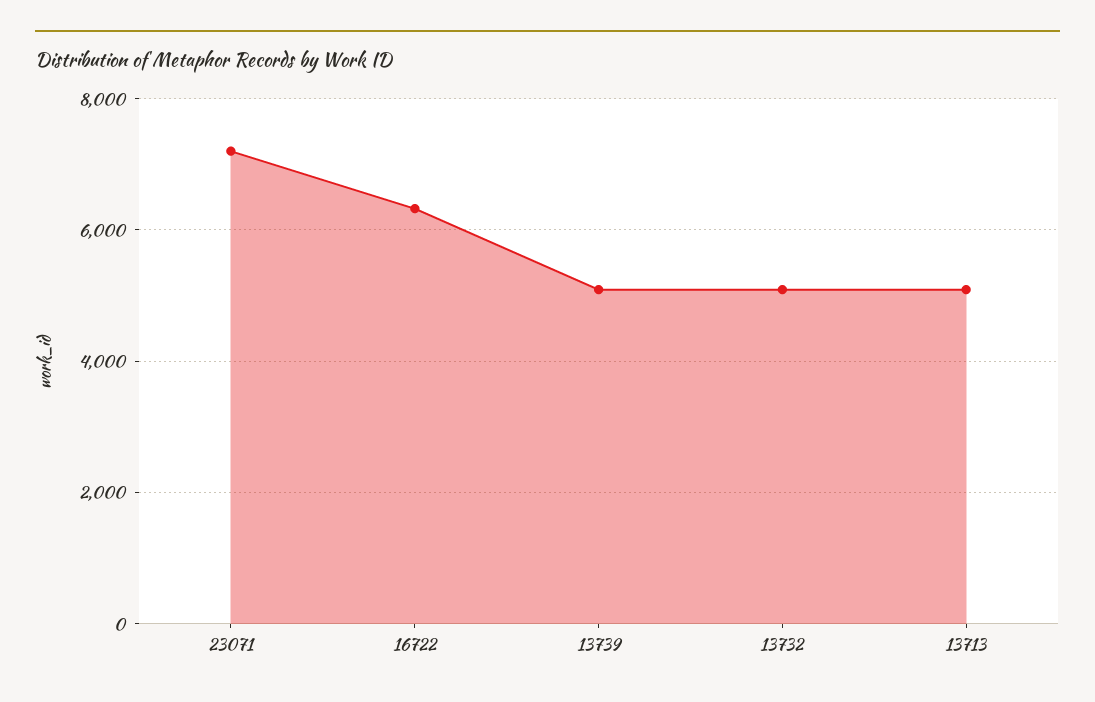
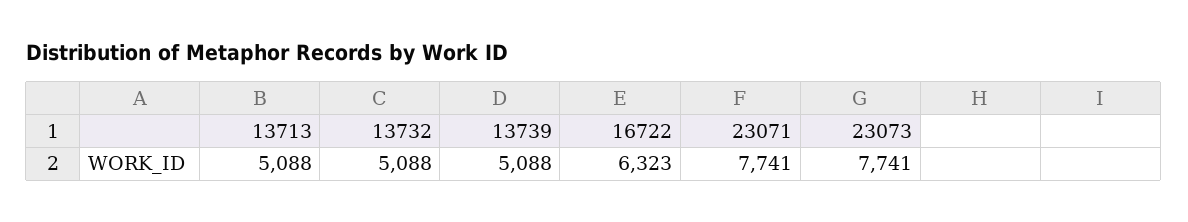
  {
-   "23071": 7200,
+   "23071": 7741,
    "16722": 6323,
    "13739": 5088,
    "13732": 5088,
-   "13713": 5088
+   "13713": 5088,
+   "23073": 7741
  }

